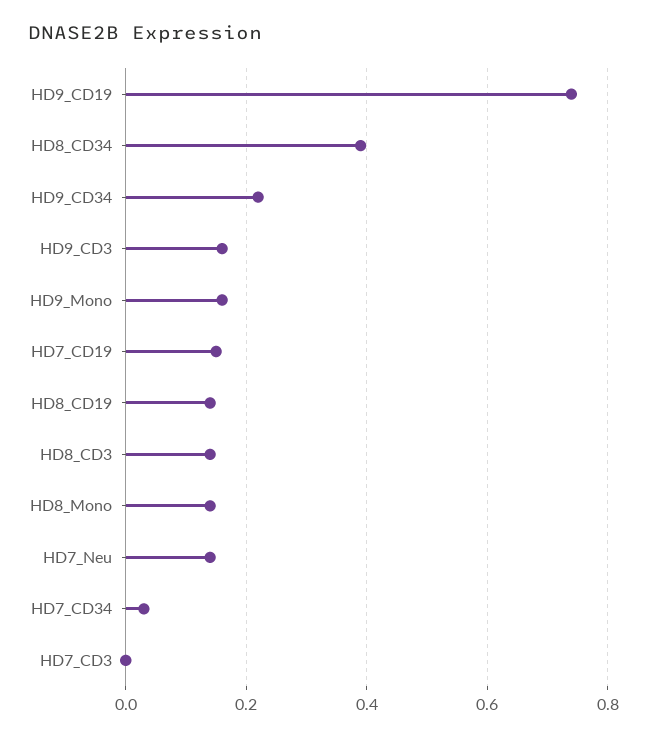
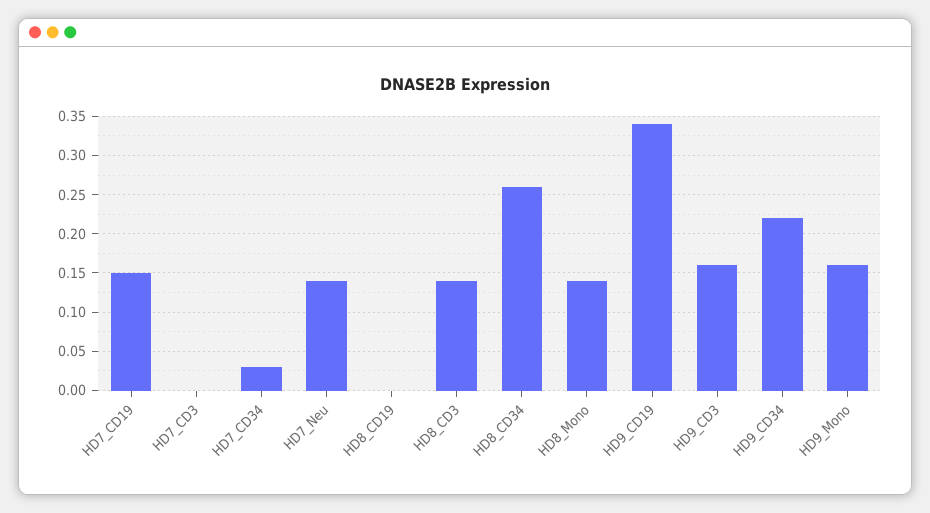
  {
-   "HD9_CD19": 0.75,
+   "HD9_CD19": 0.34,
-   "HD8_CD34": 0.4,
+   "HD8_CD34": 0.26,
    "HD9_CD34": 0.22,
    "HD9_CD3": 0.16,
    "HD9_Mono": 0.16,
    "HD7_CD19": 0.15,
-   "HD8_CD19": 0.15,
+   "HD8_CD19": 0,
    "HD8_CD3": 0.14,
    "HD8_Mono": 0.14,
    "HD7_Neu": 0.14,
    "HD7_CD34": 0.03,
    "HD7_CD3": 0
  }

